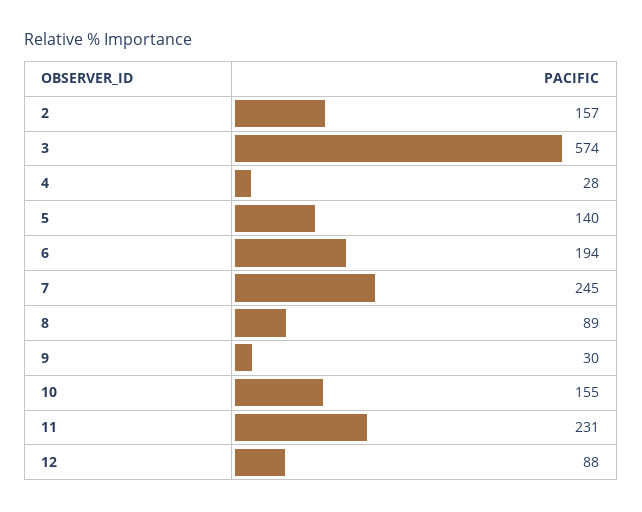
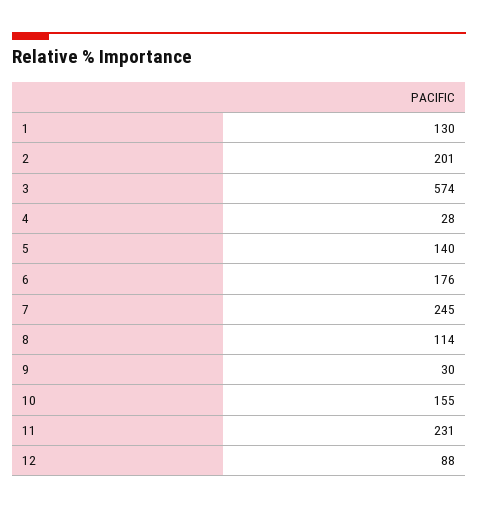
  {
-   "2": 157,
+   "2": 201,
    "3": 574,
    "4": 28,
    "5": 140,
-   "6": 194,
+   "6": 176,
    "7": 245,
-   "8": 89,
+   "8": 114,
    "9": 30,
    "10": 155,
    "11": 231,
-   "12": 88
+   "12": 88,
+   "1": 130
  }

